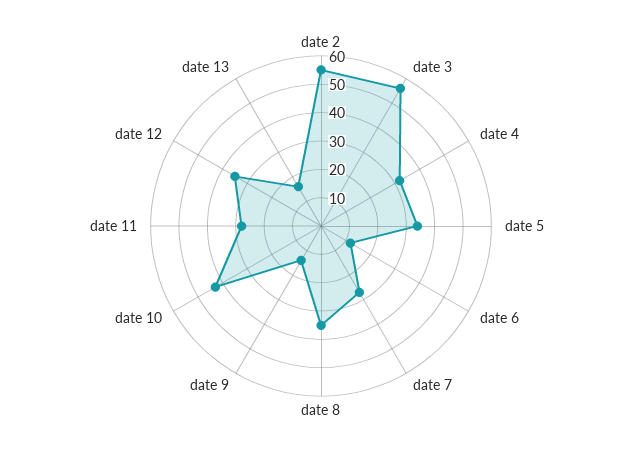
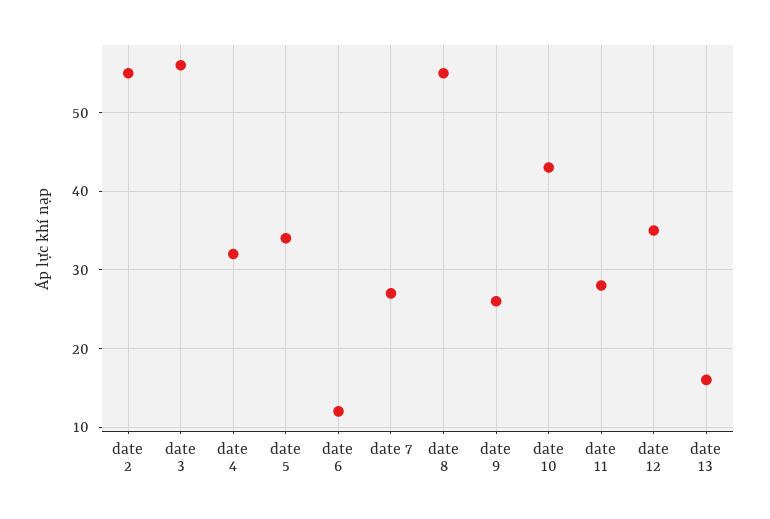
  {
    "date 2": 55,
    "date 3": 56,
    "date 4": 32,
    "date 5": 34,
    "date 6": 12,
    "date 7": 27,
-   "date 8": 35,
+   "date 8": 55,
-   "date 9": 15,
+   "date 9": 26,
    "date 10": 43,
    "date 11": 28,
    "date 12": 35,
    "date 13": 16
  }

